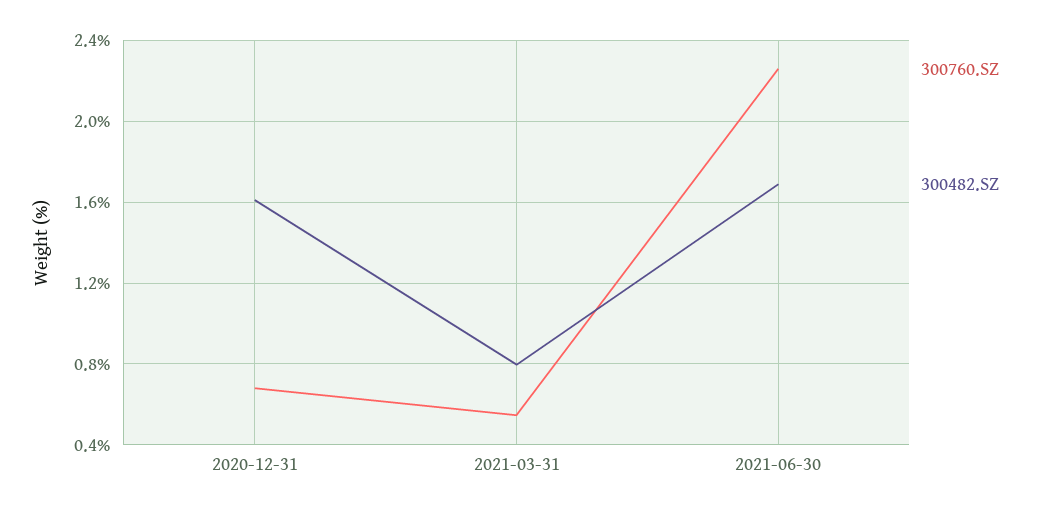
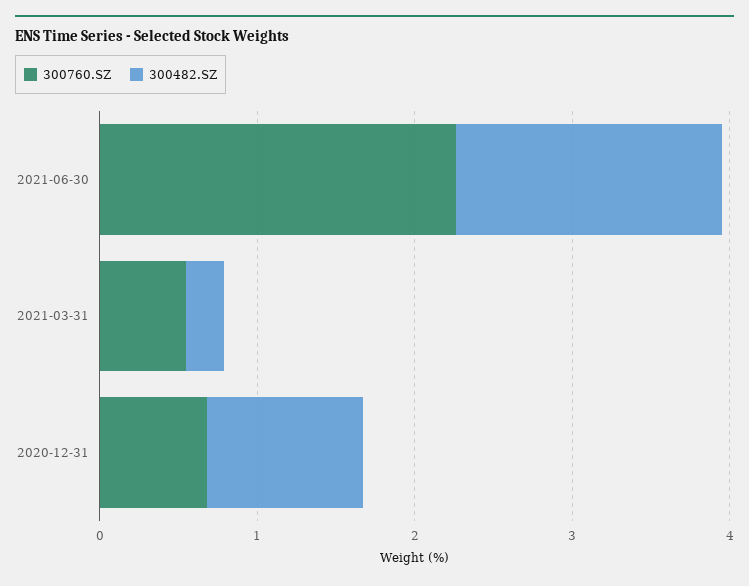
  {
    "300760.SZ": {
      "2020-12-31": 0.7,
      "2021-03-31": 0.55,
      "2021-06-30": 2.25
    },
    "300482.SZ": {
-     "2020-12-31": 1.6,
+     "2020-12-31": 1,
-     "2021-03-31": 0.8,
+     "2021-03-31": 0.2,
      "2021-06-30": 1.7
    }
  }

